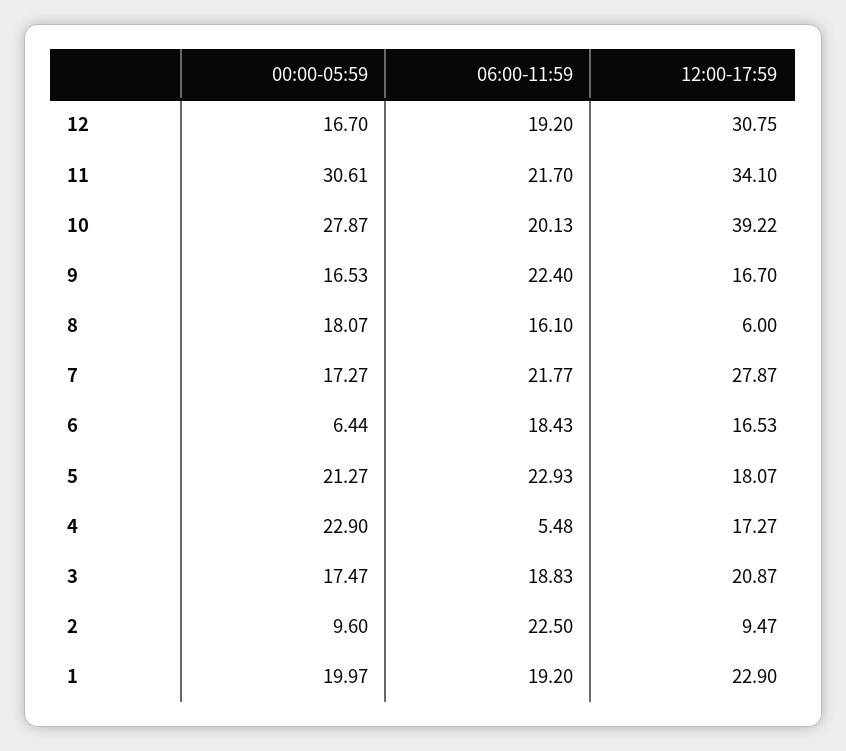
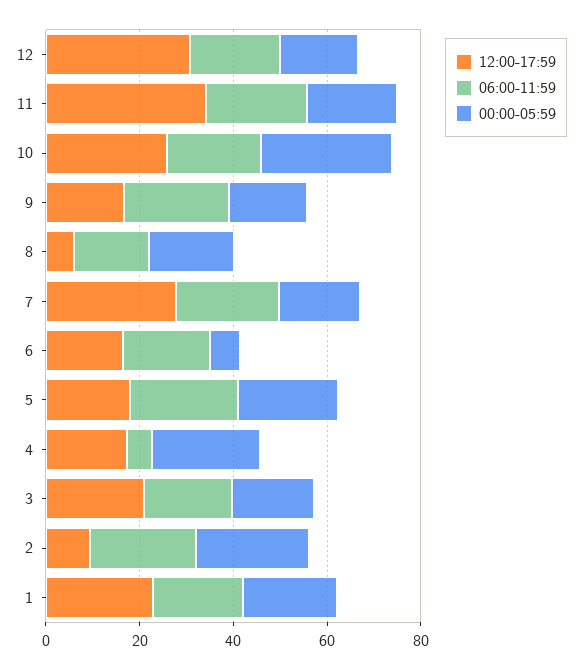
  {
    "00:00-05:59": {
      "12": 16.7,
-     "11": 30.61,
+     "11": 20,
      "10": 27.87,
      "9": 16.53,
      "8": 18.07,
      "7": 17.27,
      "6": 6.44,
      "5": 21.27,
      "4": 22.9,
      "3": 17.47,
-     "2": 9.6,
+     "2": 25,
      "1": 19.97
    },
    "06:00-11:59": {
      "12": 19.2,
      "11": 21.7,
      "10": 20.13,
      "9": 22.4,
      "8": 16.1,
      "7": 21.77,
      "6": 18.43,
      "5": 22.93,
      "4": 5.48,
      "3": 18.83,
      "2": 22.5,
      "1": 19.2
    },
    "12:00-17:59": {
      "12": 30.75,
      "11": 34.1,
-     "10": 39.22,
+     "10": 25,
      "9": 16.7,
      "8": 6,
      "7": 27.87,
      "6": 16.53,
      "5": 18.07,
      "4": 17.27,
      "3": 20.87,
      "2": 9.47,
      "1": 22.9
    }
  }

